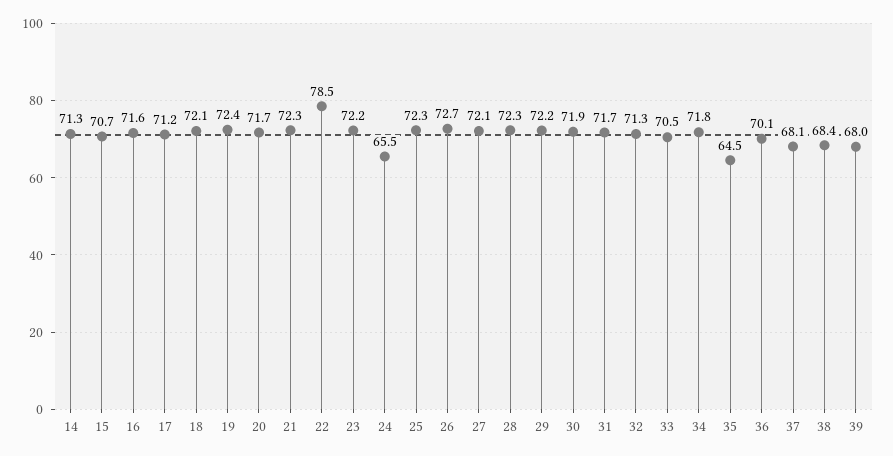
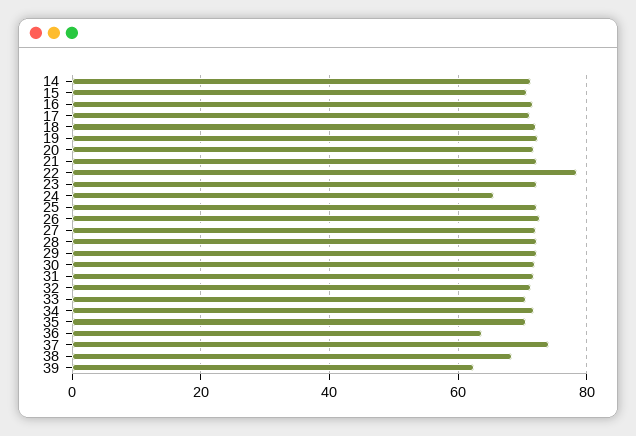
  {
    "14": 71.3,
    "15": 70.7,
    "16": 71.6,
    "17": 71.2,
    "18": 72.1,
    "19": 72.4,
    "20": 71.7,
    "21": 72.3,
    "22": 78.5,
    "23": 72.2,
    "24": 65.5,
    "25": 72.3,
    "26": 72.7,
    "27": 72.1,
    "28": 72.3,
    "29": 72.2,
    "30": 71.9,
    "31": 71.7,
    "32": 71.3,
    "33": 70.5,
    "34": 71.8,
-   "35": 64.5,
+   "35": 70,
-   "36": 70.1,
+   "36": 64,
-   "37": 68.1,
+   "37": 74,
    "38": 68.4,
-   "39": 68
+   "39": 62
  }

